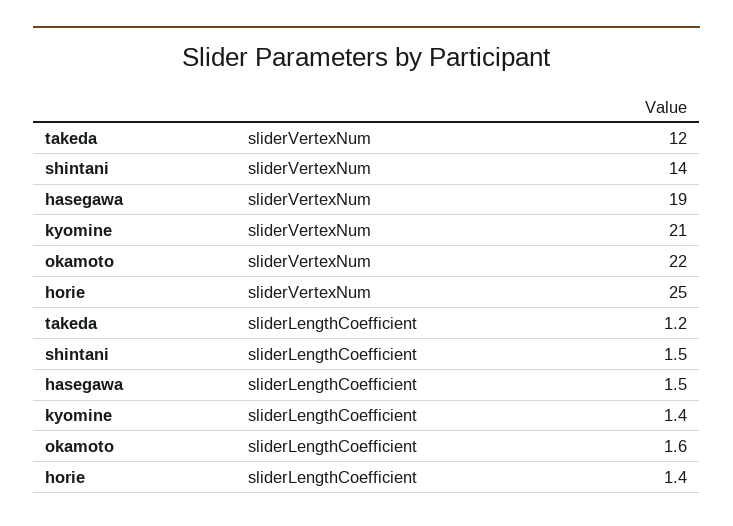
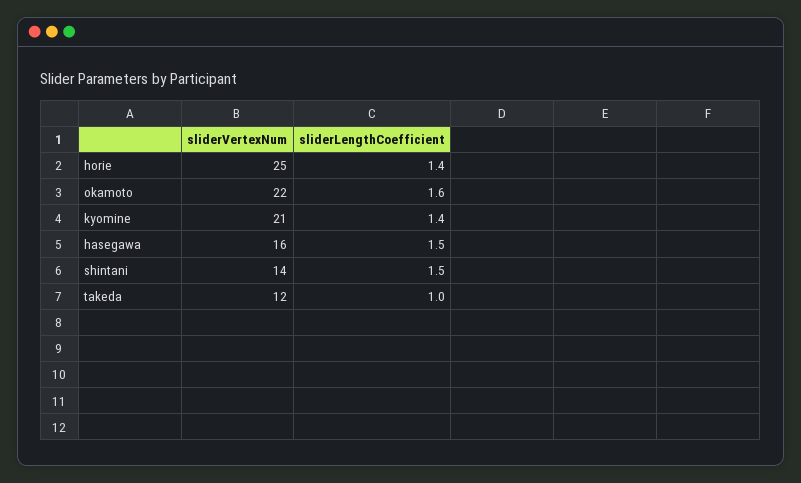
  {
    "takeda": {
      "sliderVertexNum": 12,
-     "sliderLengthCoefficient": 1.2
+     "sliderLengthCoefficient": 1
    },
    "shintani": {
      "sliderVertexNum": 14,
      "sliderLengthCoefficient": 1.5
    },
    "hasegawa": {
-     "sliderVertexNum": 19,
+     "sliderVertexNum": 16,
      "sliderLengthCoefficient": 1.5
    },
    "kyomine": {
      "sliderVertexNum": 21,
      "sliderLengthCoefficient": 1.4
    },
    "okamoto": {
      "sliderVertexNum": 22,
      "sliderLengthCoefficient": 1.6
    },
    "horie": {
      "sliderVertexNum": 25,
      "sliderLengthCoefficient": 1.4
    }
  }

